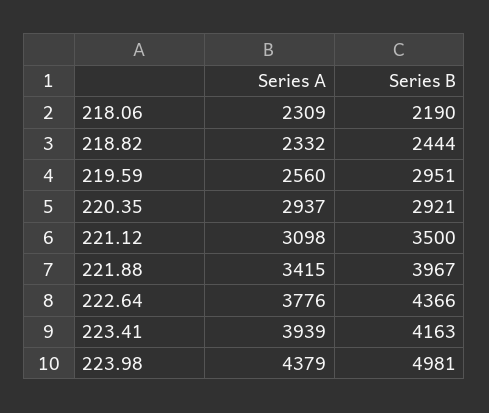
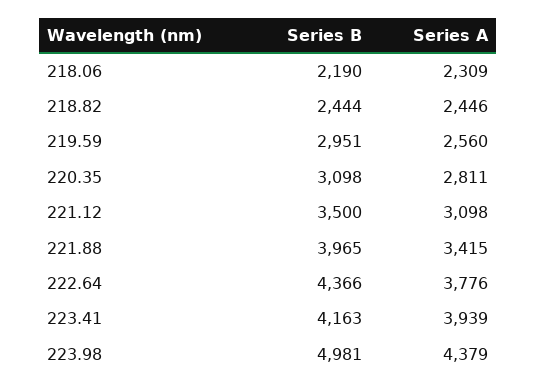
  {
    "Series A": {
      "218.06": 2309,
-     "218.82": 2332,
+     "218.82": 2446,
      "219.59": 2560,
-     "220.35": 2937,
+     "220.35": 2811,
      "221.12": 3098,
      "221.88": 3415,
      "222.64": 3776,
      "223.41": 3939,
      "223.98": 4379
    },
    "Series B": {
      "218.06": 2190,
      "218.82": 2444,
      "219.59": 2951,
-     "220.35": 2921,
+     "220.35": 3098,
      "221.12": 3500,
-     "221.88": 3967,
+     "221.88": 3965,
      "222.64": 4366,
      "223.41": 4163,
      "223.98": 4981
    }
  }

